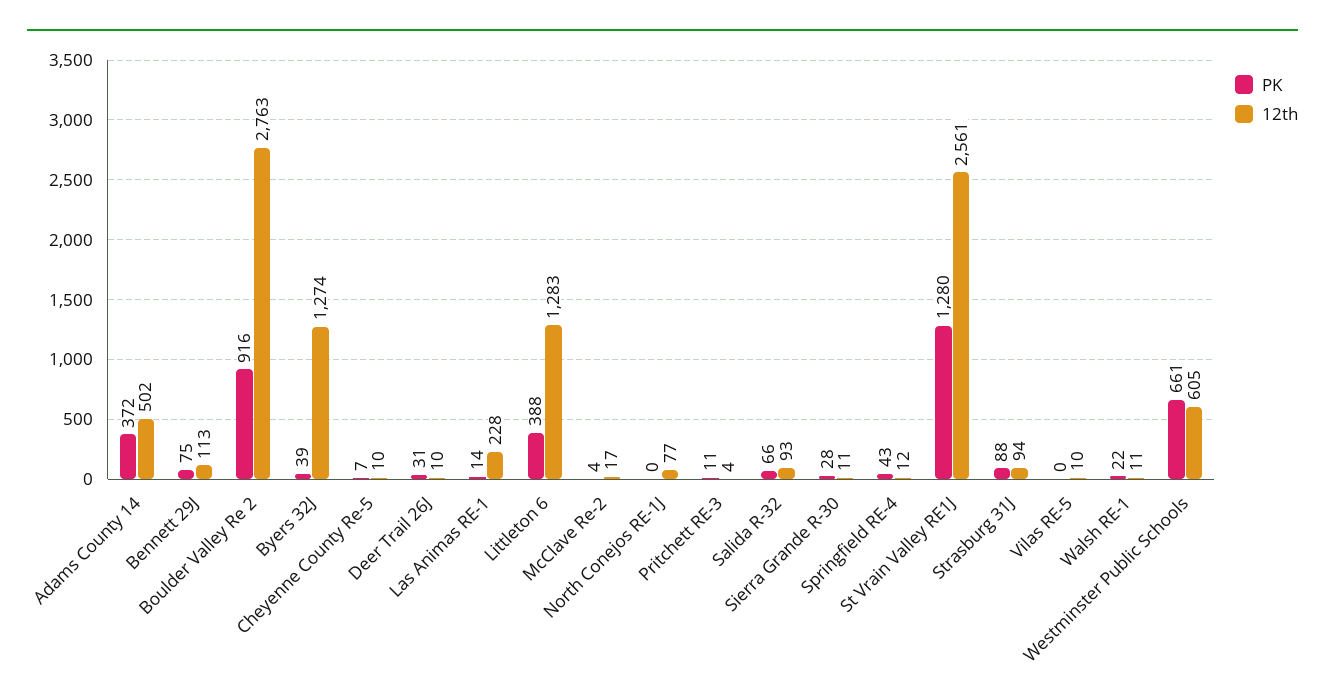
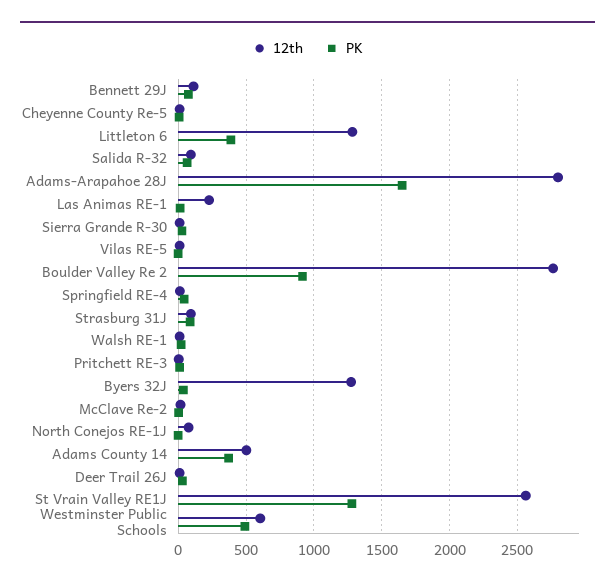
  {
    "PK": {
      "Adams County 14": 372,
      "Bennett 29J": 75,
      "Boulder Valley Re 2": 916,
      "Byers 32J": 39,
      "Cheyenne County Re-5": 7,
      "Deer Trail 26J": 31,
      "Las Animas RE-1": 14,
      "Littleton 6": 388,
      "McClave Re-2": 4,
      "North Conejos RE-1J": 0,
      "Pritchett RE-3": 11,
      "Salida R-32": 66,
      "Sierra Grande R-30": 28,
      "Springfield RE-4": 43,
      "St Vrain Valley RE1J": 1280,
      "Strasburg 31J": 88,
      "Vilas RE-5": 0,
      "Walsh RE-1": 22,
-     "Westminster Public Schools": 661
+     "Westminster Public Schools": 500,
+     "Adams-Arapahoe 28J": 1650
    },
    "12th": {
      "Adams County 14": 502,
      "Bennett 29J": 113,
      "Boulder Valley Re 2": 2763,
      "Byers 32J": 1274,
      "Cheyenne County Re-5": 10,
      "Deer Trail 26J": 10,
      "Las Animas RE-1": 228,
      "Littleton 6": 1283,
      "McClave Re-2": 17,
      "North Conejos RE-1J": 77,
      "Pritchett RE-3": 4,
      "Salida R-32": 93,
      "Sierra Grande R-30": 11,
      "Springfield RE-4": 12,
      "St Vrain Valley RE1J": 2561,
      "Strasburg 31J": 94,
      "Vilas RE-5": 10,
      "Walsh RE-1": 11,
-     "Westminster Public Schools": 605
+     "Westminster Public Schools": 605,
+     "Adams-Arapahoe 28J": 2800
    }
  }

